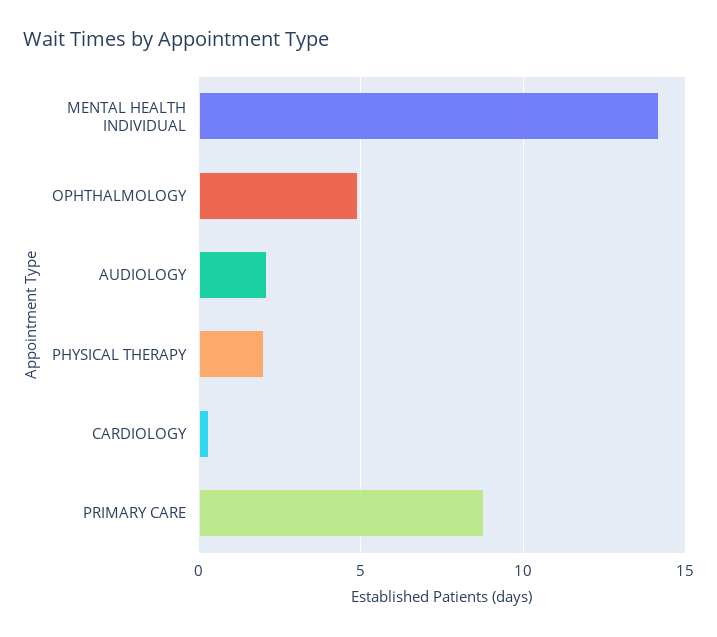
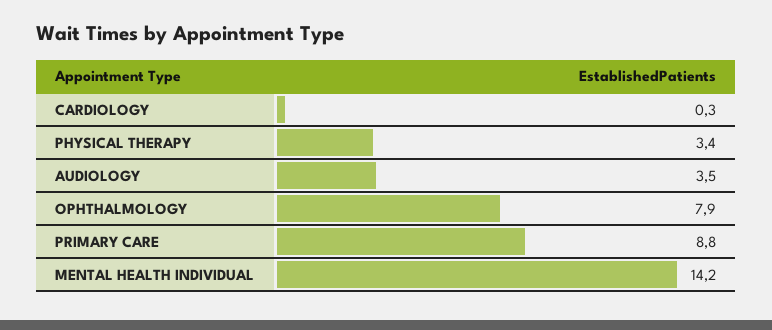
  {
    "MENTAL HEALTH INDIVIDUAL": 14.2,
-   "OPHTHALMOLOGY": 5,
+   "OPHTHALMOLOGY": 7.9,
-   "AUDIOLOGY": 2,
+   "AUDIOLOGY": 3.5,
-   "PHYSICAL THERAPY": 2,
+   "PHYSICAL THERAPY": 3.4,
    "CARDIOLOGY": 0.3,
    "PRIMARY CARE": 8.8
  }

